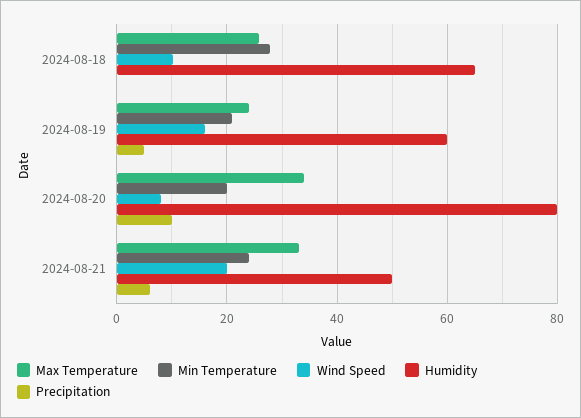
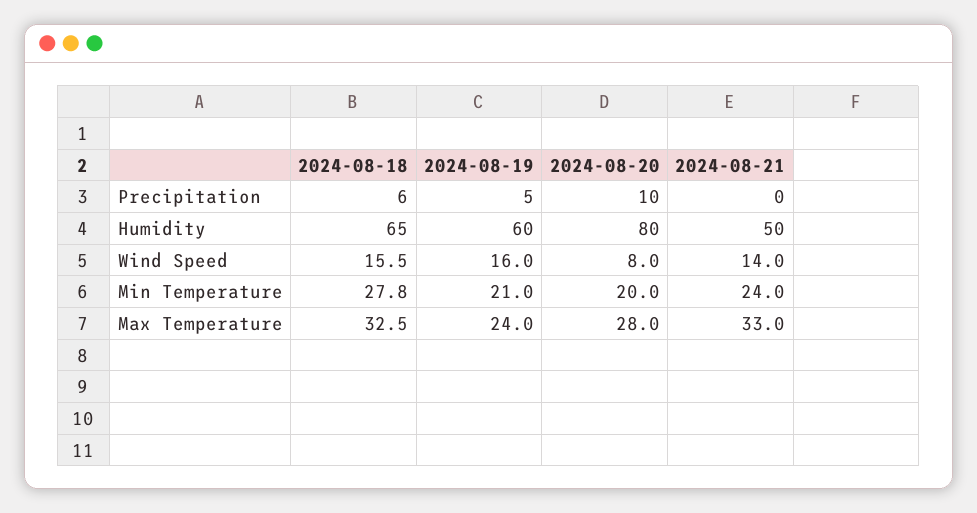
  {
    "Max Temperature": {
-     "2024-08-18": 26,
+     "2024-08-18": 32.5,
      "2024-08-19": 24,
-     "2024-08-20": 34,
+     "2024-08-20": 28,
      "2024-08-21": 33
    },
    "Min Temperature": {
      "2024-08-18": 27.8,
      "2024-08-19": 21,
      "2024-08-20": 20,
      "2024-08-21": 24
    },
    "Wind Speed": {
-     "2024-08-18": 10,
+     "2024-08-18": 15.5,
      "2024-08-19": 16,
      "2024-08-20": 8,
-     "2024-08-21": 20
+     "2024-08-21": 14
    },
    "Humidity": {
      "2024-08-18": 65,
      "2024-08-19": 60,
      "2024-08-20": 80,
      "2024-08-21": 50
    },
    "Precipitation": {
-     "2024-08-18": 0,
+     "2024-08-18": 6,
      "2024-08-19": 5,
      "2024-08-20": 10,
-     "2024-08-21": 6
+     "2024-08-21": 0
    }
  }

